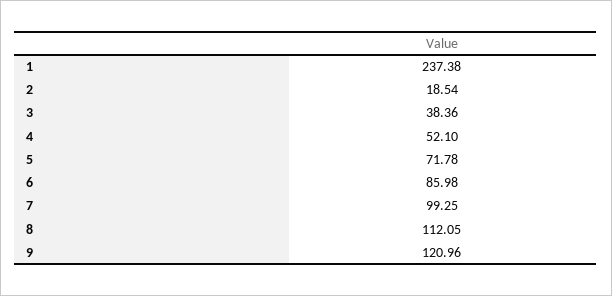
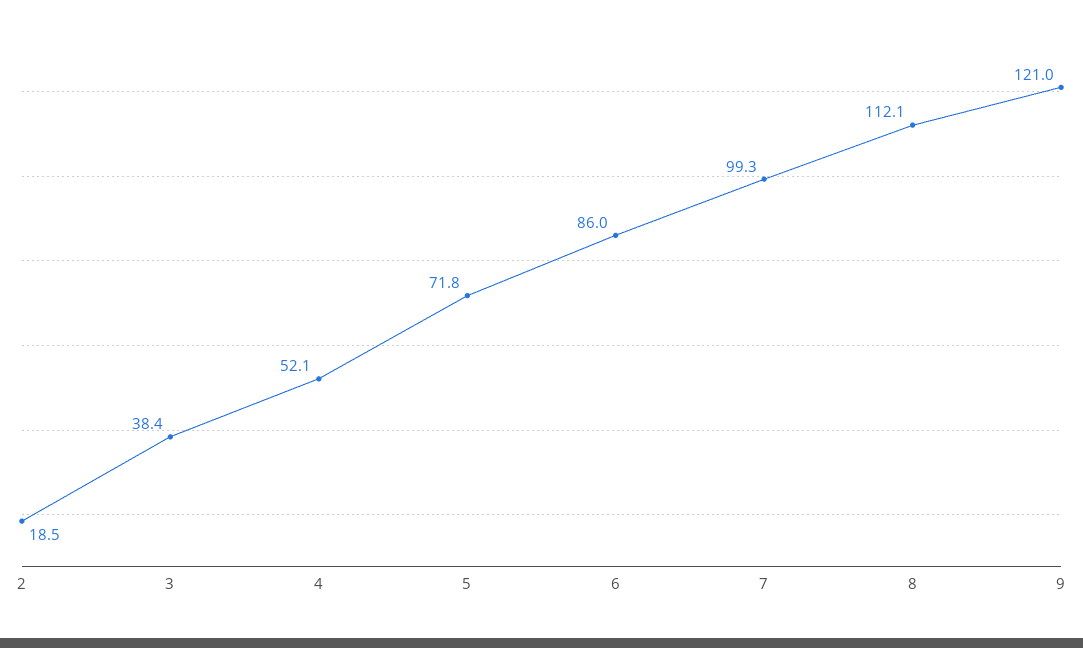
  {
-   "1": 237.38,
    "2": 18.54,
    "3": 38.36,
    "4": 52.1,
    "5": 71.78,
    "6": 85.98,
    "7": 99.25,
    "8": 112.05,
    "9": 120.96
  }

